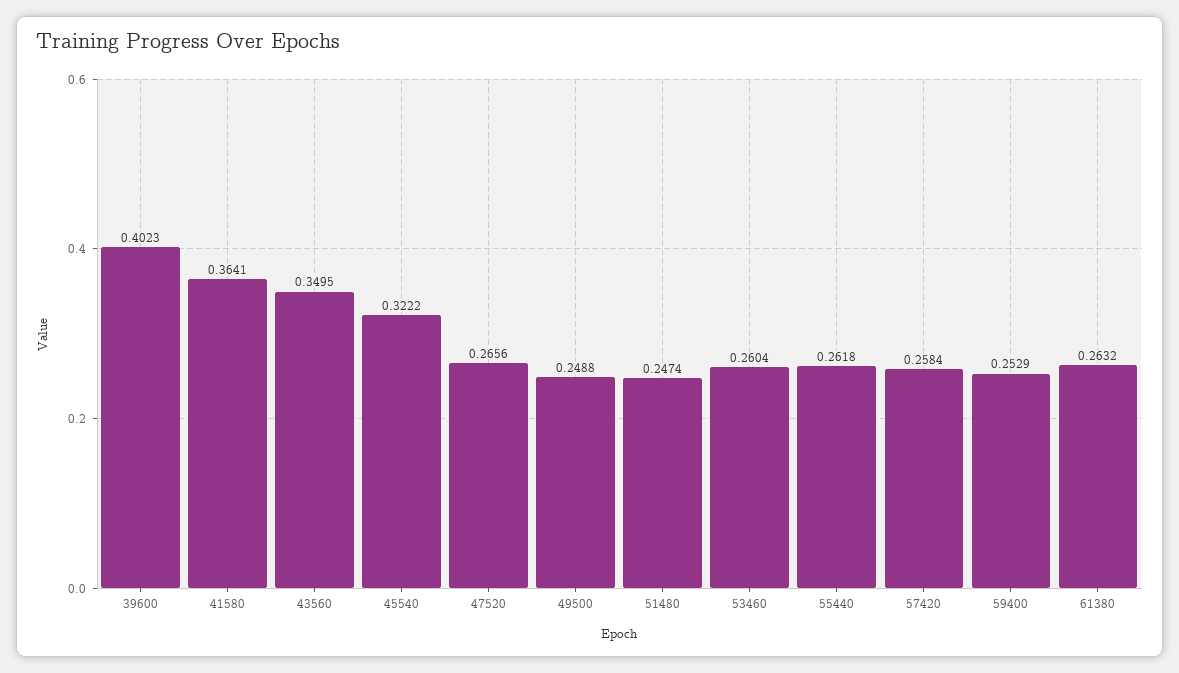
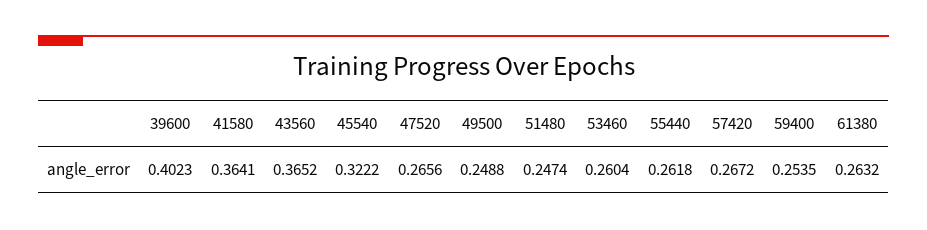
  {
    "39600": 0.4023,
    "41580": 0.3641,
-   "43560": 0.3495,
+   "43560": 0.3652,
    "45540": 0.3222,
    "47520": 0.2656,
    "49500": 0.2488,
    "51480": 0.2474,
    "53460": 0.2604,
    "55440": 0.2618,
-   "57420": 0.2584,
+   "57420": 0.2672,
-   "59400": 0.2529,
+   "59400": 0.2535,
    "61380": 0.2632
  }

